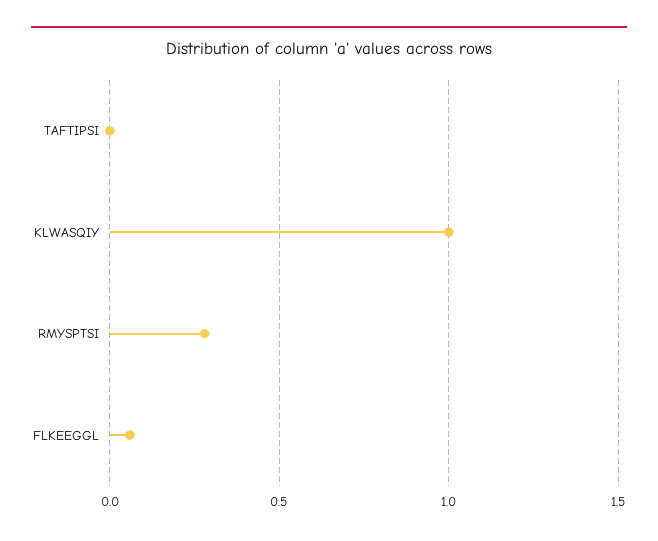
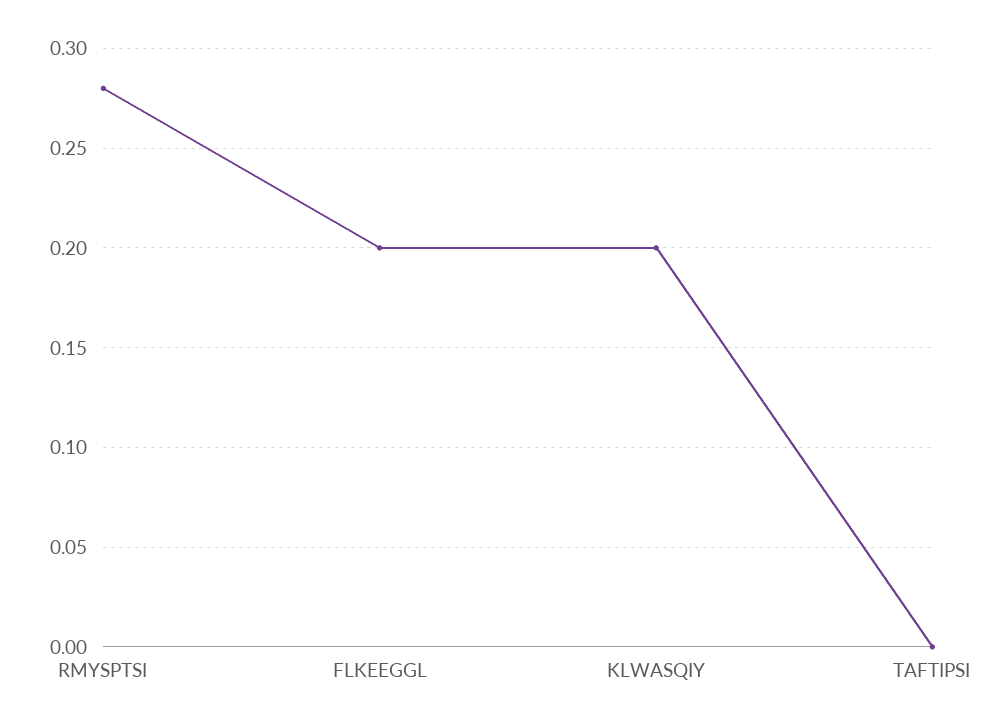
  {
    "TAFTIPSI": 0,
-   "KLWASQIY": 1,
+   "KLWASQIY": 0.2,
    "RMYSPTSI": 0.28,
-   "FLKEEGGL": 0.05
+   "FLKEEGGL": 0.2
  }

